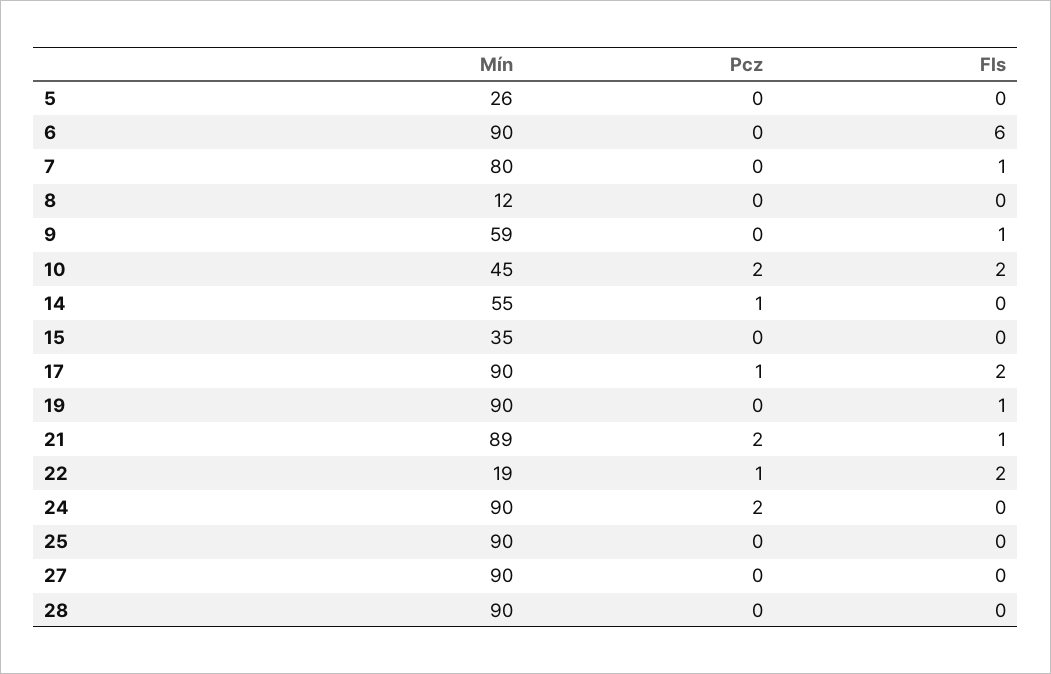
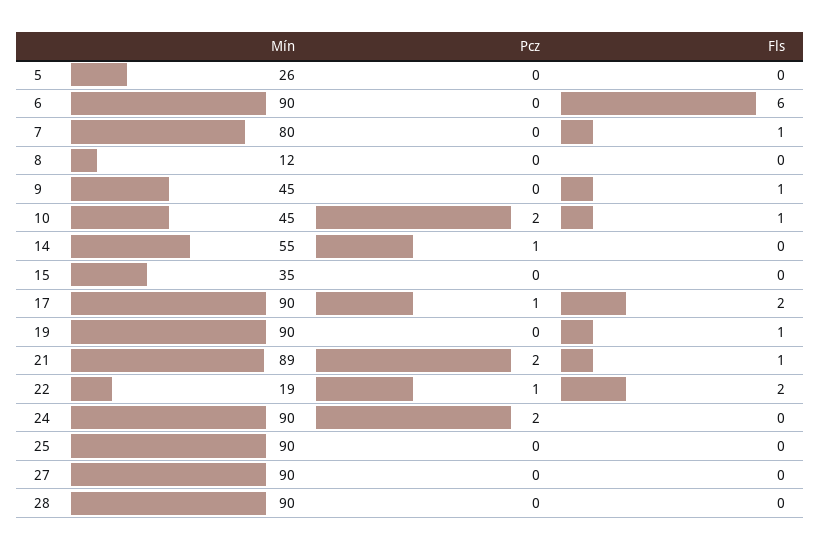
  {
    "Mín": {
      "5": 26,
      "6": 90,
      "7": 80,
      "8": 12,
-     "9": 59,
+     "9": 45,
      "10": 45,
      "14": 55,
      "15": 35,
      "17": 90,
      "19": 90,
      "21": 89,
      "22": 19,
      "24": 90,
      "25": 90,
      "27": 90,
      "28": 90
    },
    "Pcz": {
      "5": 0,
      "6": 0,
      "7": 0,
      "8": 0,
      "9": 0,
      "10": 2,
      "14": 1,
      "15": 0,
      "17": 1,
      "19": 0,
      "21": 2,
      "22": 1,
      "24": 2,
      "25": 0,
      "27": 0,
      "28": 0
    },
    "Fls": {
      "5": 0,
      "6": 6,
      "7": 1,
      "8": 0,
      "9": 1,
-     "10": 2,
+     "10": 1,
      "14": 0,
      "15": 0,
      "17": 2,
      "19": 1,
      "21": 1,
      "22": 2,
      "24": 0,
      "25": 0,
      "27": 0,
      "28": 0
    }
  }

